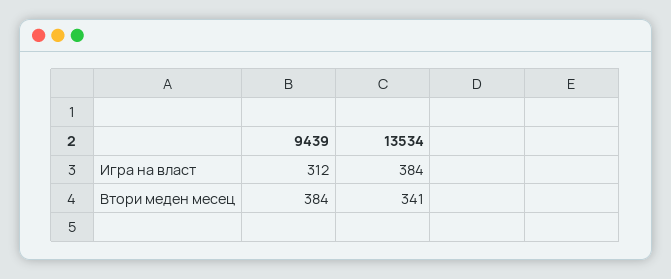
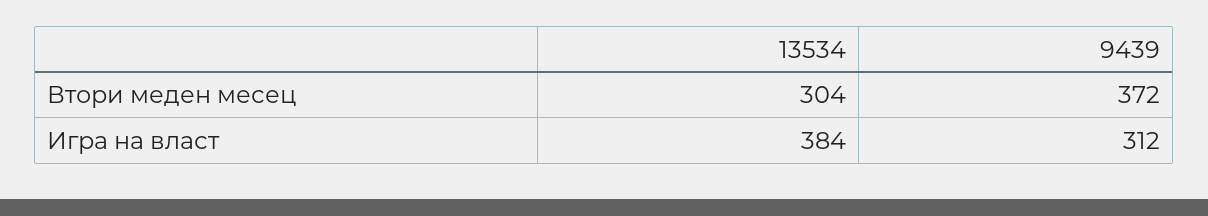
  {
    "9439": {
      "Игра на власт": 312,
-     "Втори меден месец": 384
+     "Втори меден месец": 372
    },
    "13534": {
      "Игра на власт": 384,
-     "Втори меден месец": 341
+     "Втори меден месец": 304
    }
  }

